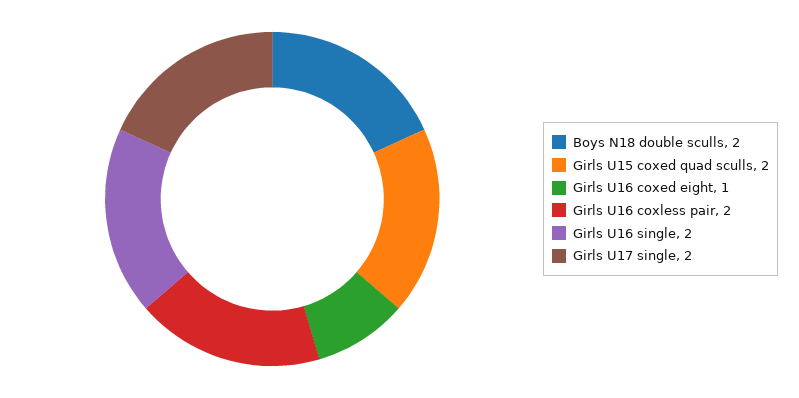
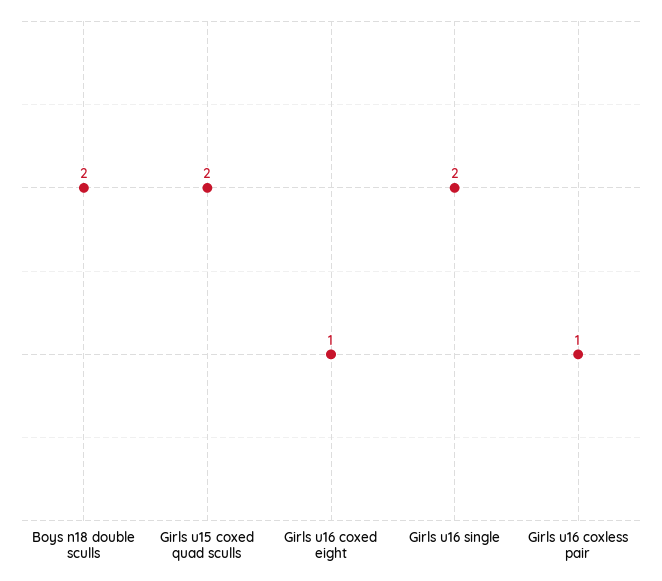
  {
    "Boys N18 double sculls": 2,
    "Girls U15 coxed quad sculls": 2,
    "Girls U16 coxed eight": 1,
-   "Girls U16 coxless pair": 2,
+   "Girls U16 coxless pair": 1,
-   "Girls U16 single": 2,
+   "Girls U16 single": 2
-   "Girls U17 single": 2
  }

